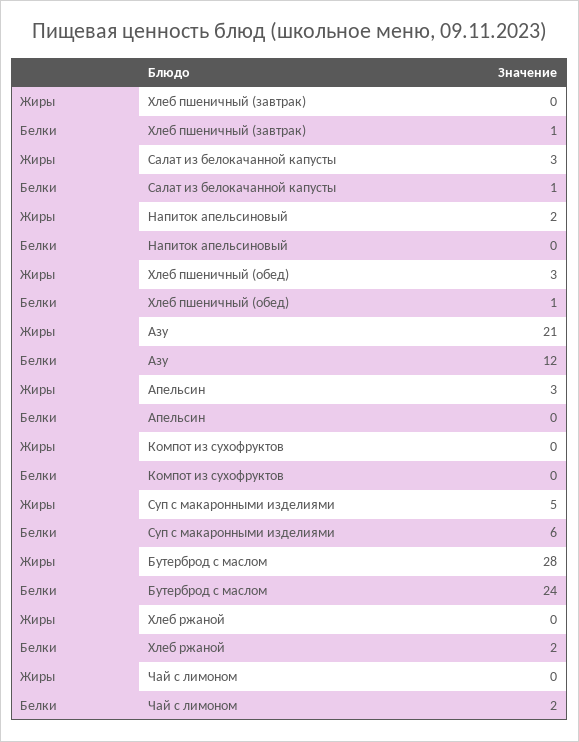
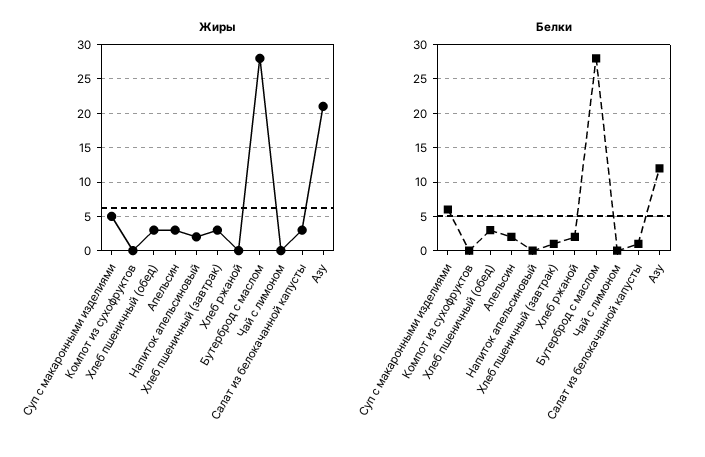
  {
    "Жиры": {
-     "Хлеб пшеничный (завтрак)": 0,
+     "Хлеб пшеничный (завтрак)": 3,
      "Салат из белокачанной капусты": 3,
      "Напиток апельсиновый": 2,
      "Хлеб пшеничный (обед)": 3,
      "Азу": 21,
      "Апельсин": 3,
      "Компот из сухофруктов": 0,
      "Суп с макаронными изделиями": 5,
      "Бутерброд с маслом": 28,
      "Хлеб ржаной": 0,
      "Чай с лимоном": 0
    },
    "Белки": {
      "Хлеб пшеничный (завтрак)": 1,
      "Салат из белокачанной капусты": 1,
      "Напиток апельсиновый": 0,
-     "Хлеб пшеничный (обед)": 1,
+     "Хлеб пшеничный (обед)": 3,
      "Азу": 12,
-     "Апельсин": 0,
+     "Апельсин": 2,
      "Компот из сухофруктов": 0,
      "Суп с макаронными изделиями": 6,
-     "Бутерброд с маслом": 24,
+     "Бутерброд с маслом": 28,
      "Хлеб ржаной": 2,
-     "Чай с лимоном": 2
+     "Чай с лимоном": 0
    }
  }

